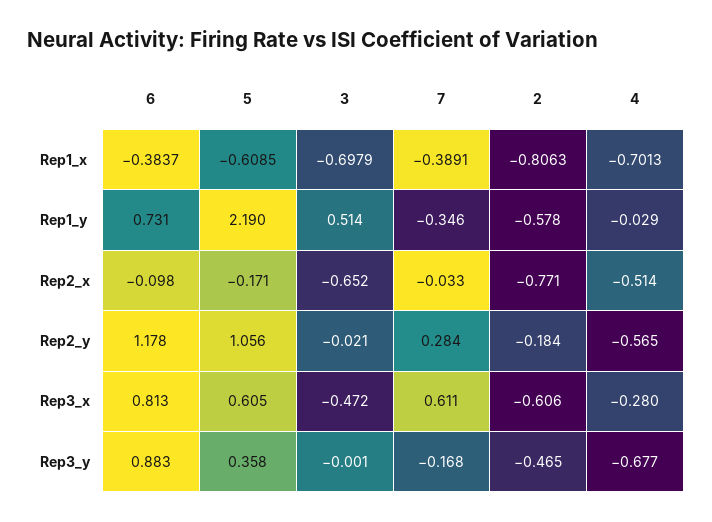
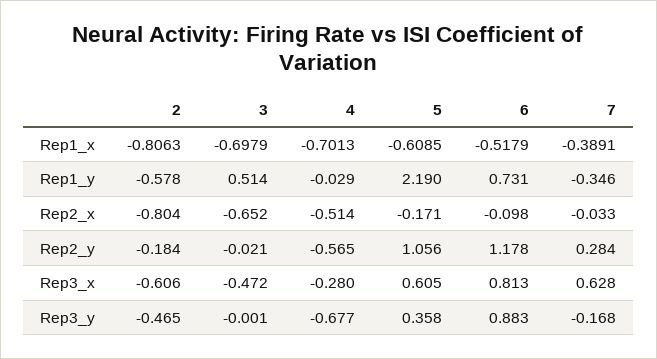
  {
    "6": {
-     "Rep1_x": -0.3837,
+     "Rep1_x": -0.5179,
      "Rep1_y": 0.731,
      "Rep2_x": -0.098,
      "Rep2_y": 1.178,
      "Rep3_x": 0.813,
      "Rep3_y": 0.883
    },
    "5": {
      "Rep1_x": -0.6085,
      "Rep1_y": 2.19,
      "Rep2_x": -0.171,
      "Rep2_y": 1.056,
      "Rep3_x": 0.605,
      "Rep3_y": 0.358
    },
    "3": {
      "Rep1_x": -0.6979,
      "Rep1_y": 0.514,
      "Rep2_x": -0.652,
      "Rep2_y": -0.021,
      "Rep3_x": -0.472,
      "Rep3_y": -0.001
    },
    "7": {
      "Rep1_x": -0.3891,
      "Rep1_y": -0.346,
      "Rep2_x": -0.033,
      "Rep2_y": 0.284,
-     "Rep3_x": 0.611,
+     "Rep3_x": 0.628,
      "Rep3_y": -0.168
    },
    "2": {
      "Rep1_x": -0.8063,
      "Rep1_y": -0.578,
-     "Rep2_x": -0.771,
+     "Rep2_x": -0.804,
      "Rep2_y": -0.184,
      "Rep3_x": -0.606,
      "Rep3_y": -0.465
    },
    "4": {
      "Rep1_x": -0.7013,
      "Rep1_y": -0.029,
      "Rep2_x": -0.514,
      "Rep2_y": -0.565,
      "Rep3_x": -0.28,
      "Rep3_y": -0.677
    }
  }

